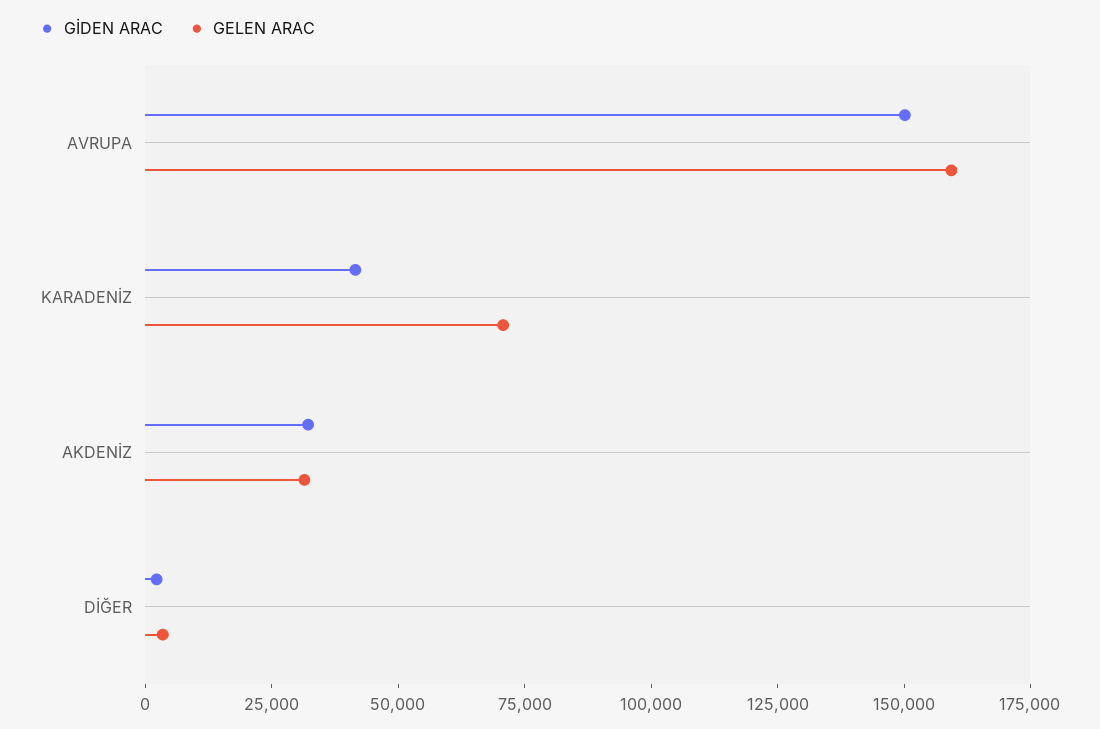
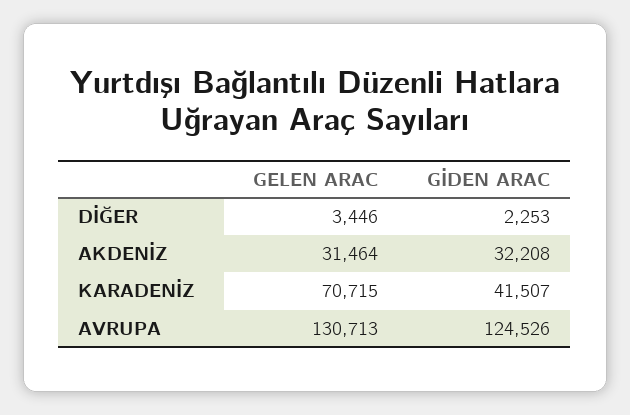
  {
    "GİDEN ARAC": {
-     "AVRUPA": 150000,
+     "AVRUPA": 124526,
      "KARADENİZ": 41507,
      "AKDENİZ": 32208,
      "DİĞER": 2253
    },
    "GELEN ARAC": {
-     "AVRUPA": 160000,
+     "AVRUPA": 130713,
      "KARADENİZ": 70715,
      "AKDENİZ": 31464,
      "DİĞER": 3446
    }
  }

